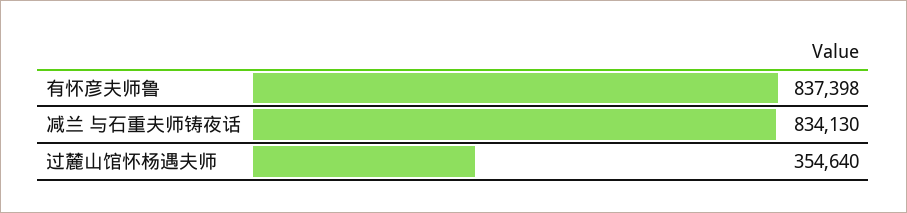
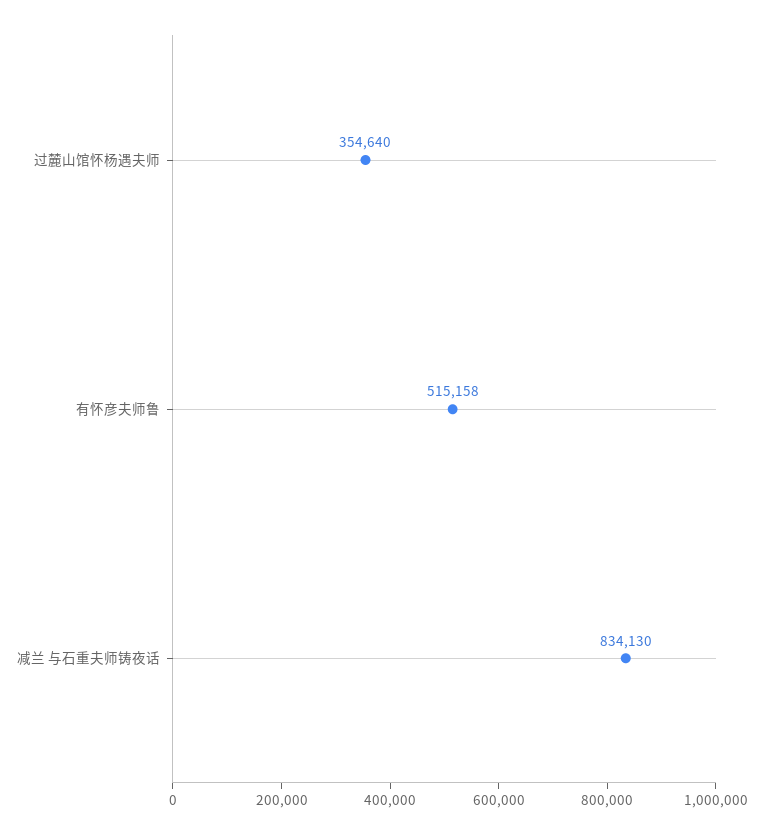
  {
-   "有怀彦夫师鲁": 837398,
+   "有怀彦夫师鲁": 515158,
    "减兰 与石重夫师铸夜话": 834130,
    "过麓山馆怀杨遇夫师": 354640
  }

